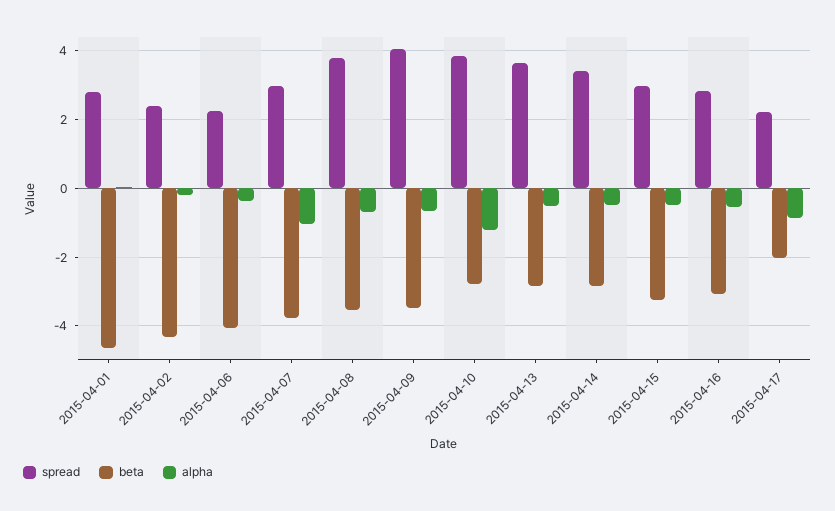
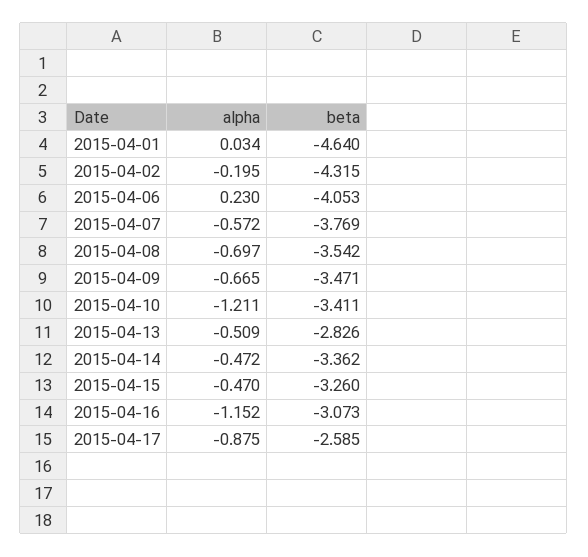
  {
-   "spread": {
-     "2015-04-01": 2.8,
-     "2015-04-02": 2.4,
-     "2015-04-06": 2.2,
-     "2015-04-07": 3,
-     "2015-04-08": 3.8,
-     "2015-04-09": 4,
-     "2015-04-10": 3.8,
-     "2015-04-13": 3.6,
-     "2015-04-14": 3.4,
-     "2015-04-15": 3,
-     "2015-04-16": 2.8,
-     "2015-04-17": 2.2
-   },
    "beta": {
      "2015-04-01": -4.64,
      "2015-04-02": -4.315,
      "2015-04-06": -4.053,
      "2015-04-07": -3.769,
      "2015-04-08": -3.542,
      "2015-04-09": -3.471,
-     "2015-04-10": -2.8,
+     "2015-04-10": -3.411,
      "2015-04-13": -2.826,
-     "2015-04-14": -2.8,
+     "2015-04-14": -3.362,
      "2015-04-15": -3.26,
      "2015-04-16": -3.073,
-     "2015-04-17": -2
+     "2015-04-17": -2.585
    },
    "alpha": {
      "2015-04-01": 0.034,
      "2015-04-02": -0.195,
-     "2015-04-06": -0.4,
+     "2015-04-06": 0.23,
-     "2015-04-07": -1,
+     "2015-04-07": -0.572,
      "2015-04-08": -0.697,
      "2015-04-09": -0.665,
      "2015-04-10": -1.211,
      "2015-04-13": -0.509,
      "2015-04-14": -0.472,
      "2015-04-15": -0.47,
-     "2015-04-16": -0.6,
+     "2015-04-16": -1.152,
      "2015-04-17": -0.875
    }
  }

